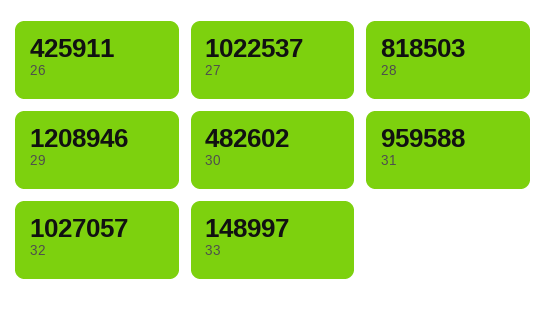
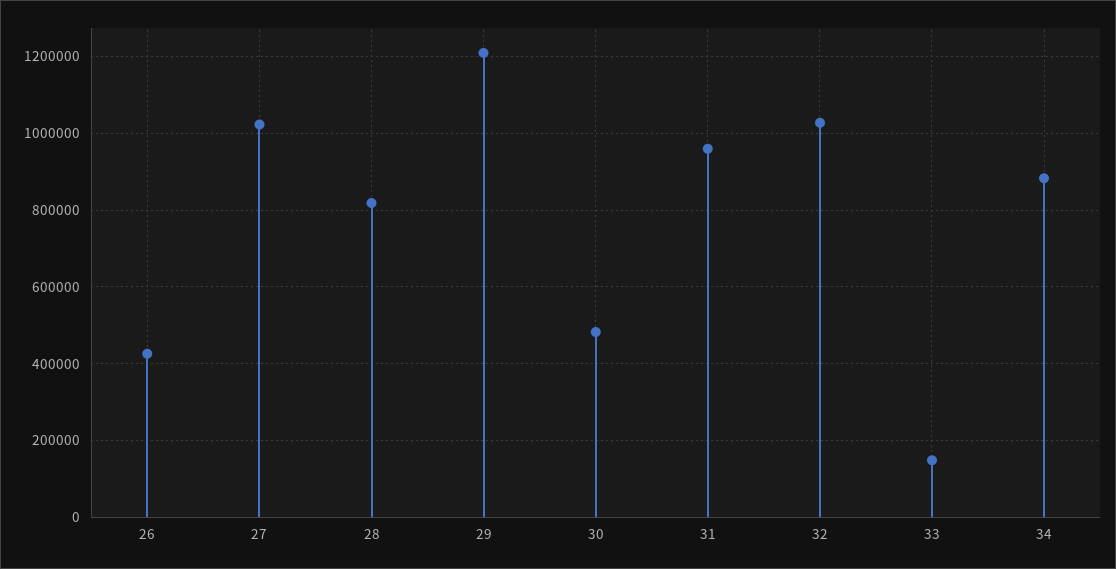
  {
    "26": 425911,
    "27": 1022537,
    "28": 818503,
    "29": 1208946,
    "30": 482602,
    "31": 959588,
    "32": 1027057,
-   "33": 148997
+   "33": 148997,
+   "34": 880000
  }

